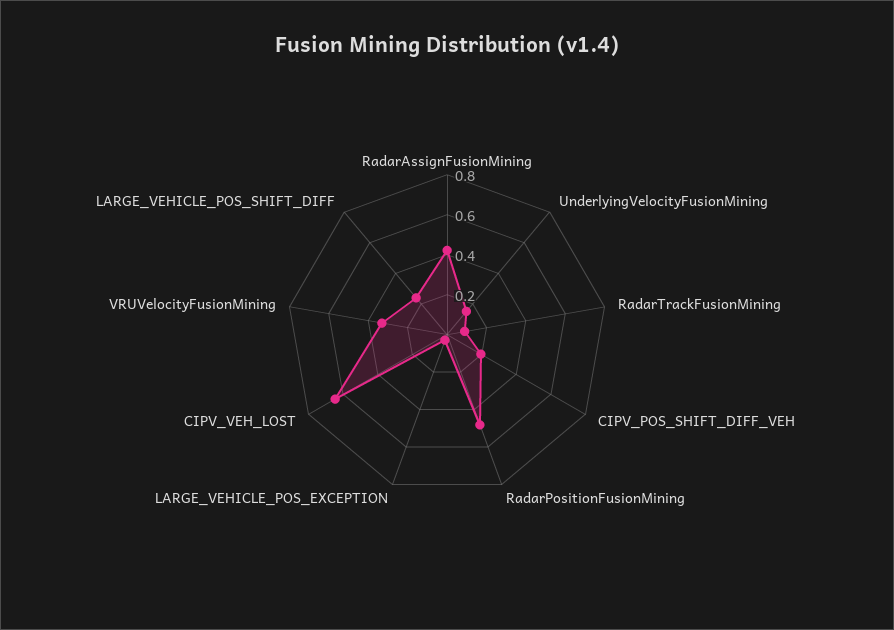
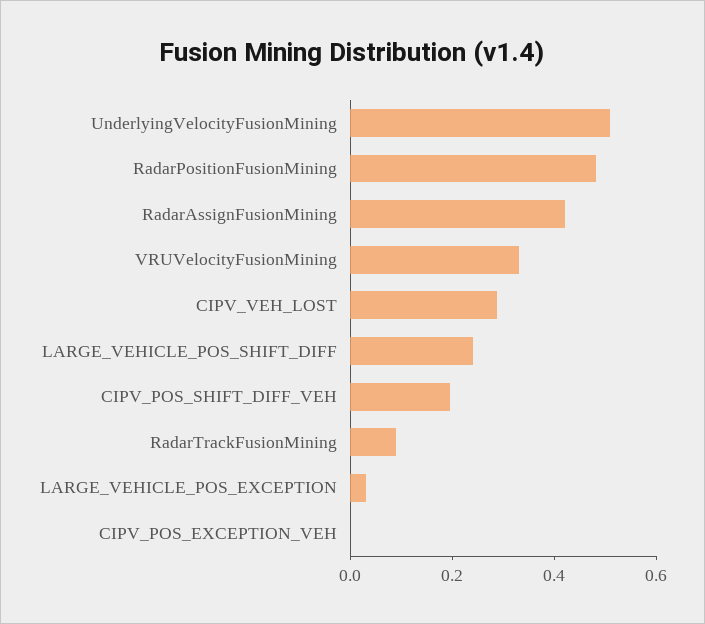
  {
    "RadarAssignFusionMining": 0.4,
-   "UnderlyingVelocityFusionMining": 0.15,
+   "UnderlyingVelocityFusionMining": 0.5,
    "RadarTrackFusionMining": 0.1,
    "CIPV_POS_SHIFT_DIFF_VEH": 0.2,
    "RadarPositionFusionMining": 0.5,
    "LARGE_VEHICLE_POS_EXCEPTION": 0.05,
-   "CIPV_VEH_LOST": 0.65,
+   "CIPV_VEH_LOST": 0.3,
    "VRUVelocityFusionMining": 0.35,
-   "LARGE_VEHICLE_POS_SHIFT_DIFF": 0.25
+   "LARGE_VEHICLE_POS_SHIFT_DIFF": 0.25,
+   "CIPV_POS_EXCEPTION_VEH": 0
  }

